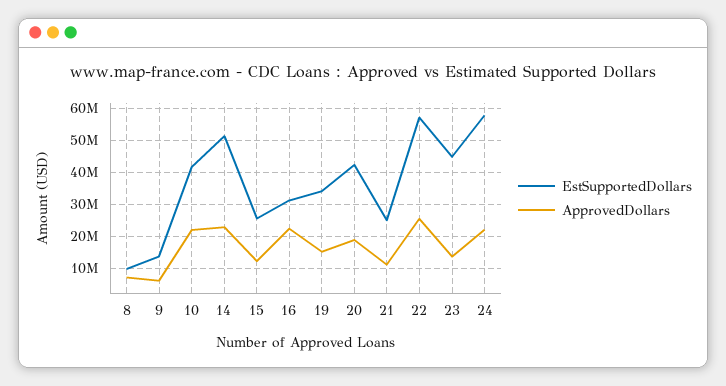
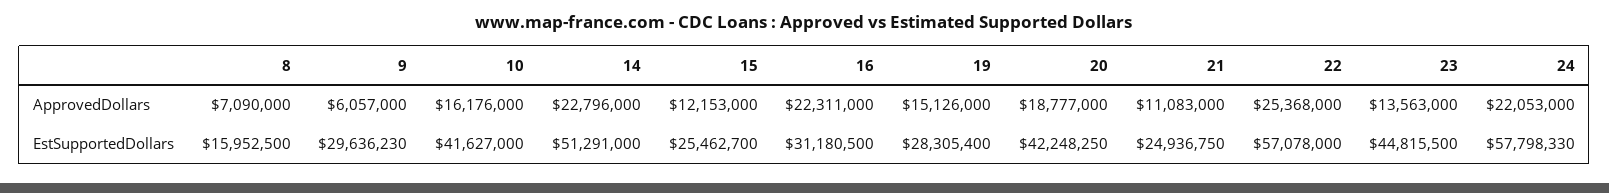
  {
    "EstSupportedDollars": {
-     "8": 10000000,
+     "8": 15952500,
-     "9": 14000000,
+     "9": 29636230,
      "10": 41627000,
      "14": 51291000,
      "15": 25462700,
      "16": 31180500,
-     "19": 34000000,
+     "19": 28305400,
      "20": 42248250,
      "21": 24936750,
      "22": 57078000,
      "23": 44815500,
      "24": 57798330
    },
    "ApprovedDollars": {
      "8": 7090000,
      "9": 6057000,
-     "10": 22000000,
+     "10": 16176000,
      "14": 22796000,
      "15": 12153000,
      "16": 22311000,
      "19": 15126000,
      "20": 18777000,
      "21": 11083000,
      "22": 25368000,
      "23": 13563000,
      "24": 22053000
    }
  }

